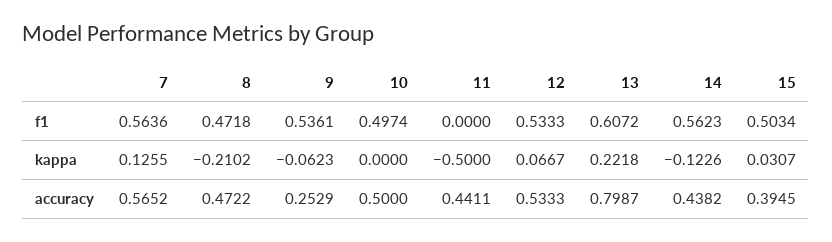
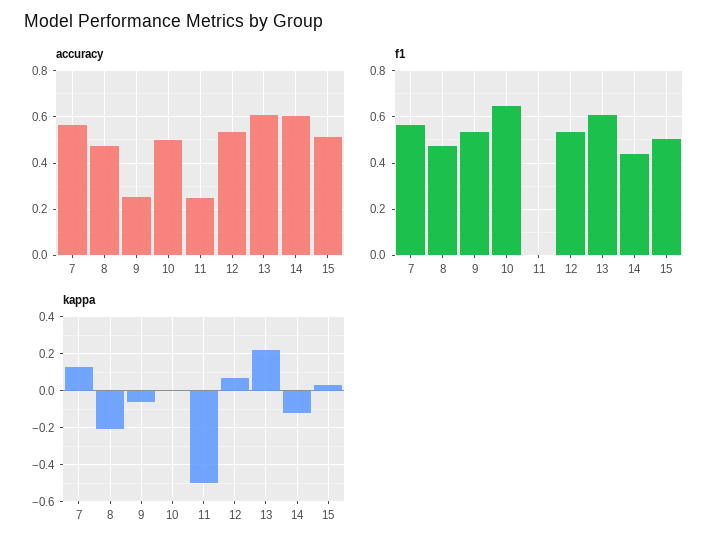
  {
    "f1": {
      "7": 0.5636,
      "8": 0.4718,
      "9": 0.5361,
-     "10": 0.4974,
+     "10": 0.65,
      "11": 0,
      "12": 0.5333,
      "13": 0.6072,
-     "14": 0.5623,
+     "14": 0.45,
      "15": 0.5034
    },
    "kappa": {
      "7": 0.1255,
      "8": -0.2102,
      "9": -0.0623,
      "10": 0,
      "11": -0.5,
      "12": 0.0667,
      "13": 0.2218,
      "14": -0.1226,
      "15": 0.0307
    },
    "accuracy": {
      "7": 0.5652,
      "8": 0.4722,
      "9": 0.2529,
      "10": 0.5,
-     "11": 0.4411,
+     "11": 0.25,
      "12": 0.5333,
-     "13": 0.7987,
+     "13": 0.6,
-     "14": 0.4382,
+     "14": 0.6,
-     "15": 0.3945
+     "15": 0.5
    }
  }

